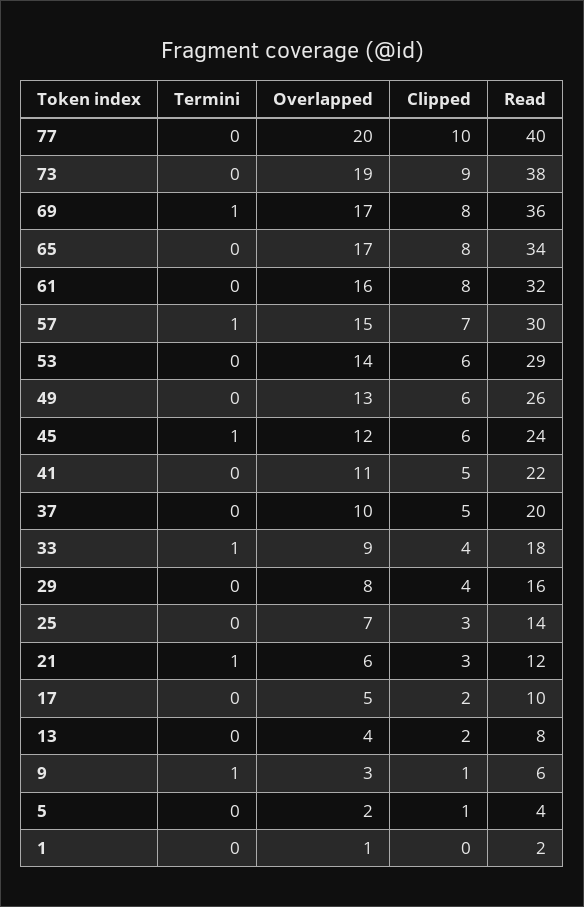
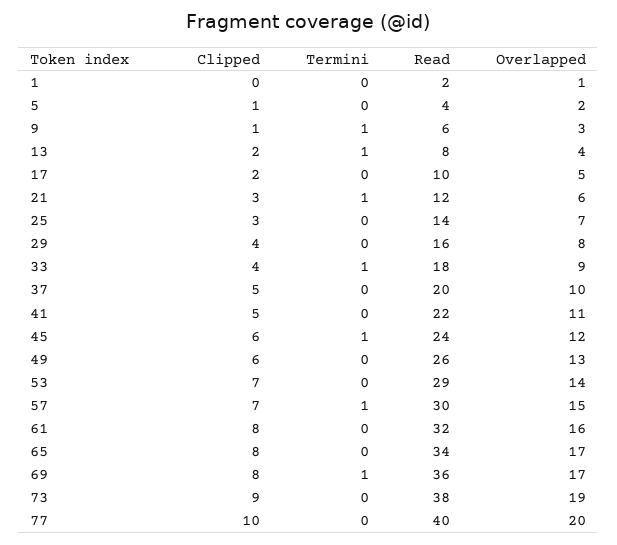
  {
    "Termini": {
      "77": 0,
      "73": 0,
      "69": 1,
      "65": 0,
      "61": 0,
      "57": 1,
      "53": 0,
      "49": 0,
      "45": 1,
      "41": 0,
      "37": 0,
      "33": 1,
      "29": 0,
      "25": 0,
      "21": 1,
      "17": 0,
-     "13": 0,
+     "13": 1,
      "9": 1,
      "5": 0,
      "1": 0
    },
    "Overlapped": {
      "77": 20,
      "73": 19,
      "69": 17,
      "65": 17,
      "61": 16,
      "57": 15,
      "53": 14,
      "49": 13,
      "45": 12,
      "41": 11,
      "37": 10,
      "33": 9,
      "29": 8,
      "25": 7,
      "21": 6,
      "17": 5,
      "13": 4,
      "9": 3,
      "5": 2,
      "1": 1
    },
    "Clipped": {
      "77": 10,
      "73": 9,
      "69": 8,
      "65": 8,
      "61": 8,
      "57": 7,
-     "53": 6,
+     "53": 7,
      "49": 6,
      "45": 6,
      "41": 5,
      "37": 5,
      "33": 4,
      "29": 4,
      "25": 3,
      "21": 3,
      "17": 2,
      "13": 2,
      "9": 1,
      "5": 1,
      "1": 0
    },
    "Read": {
      "77": 40,
      "73": 38,
      "69": 36,
      "65": 34,
      "61": 32,
      "57": 30,
      "53": 29,
      "49": 26,
      "45": 24,
      "41": 22,
      "37": 20,
      "33": 18,
      "29": 16,
      "25": 14,
      "21": 12,
      "17": 10,
      "13": 8,
      "9": 6,
      "5": 4,
      "1": 2
    }
  }

